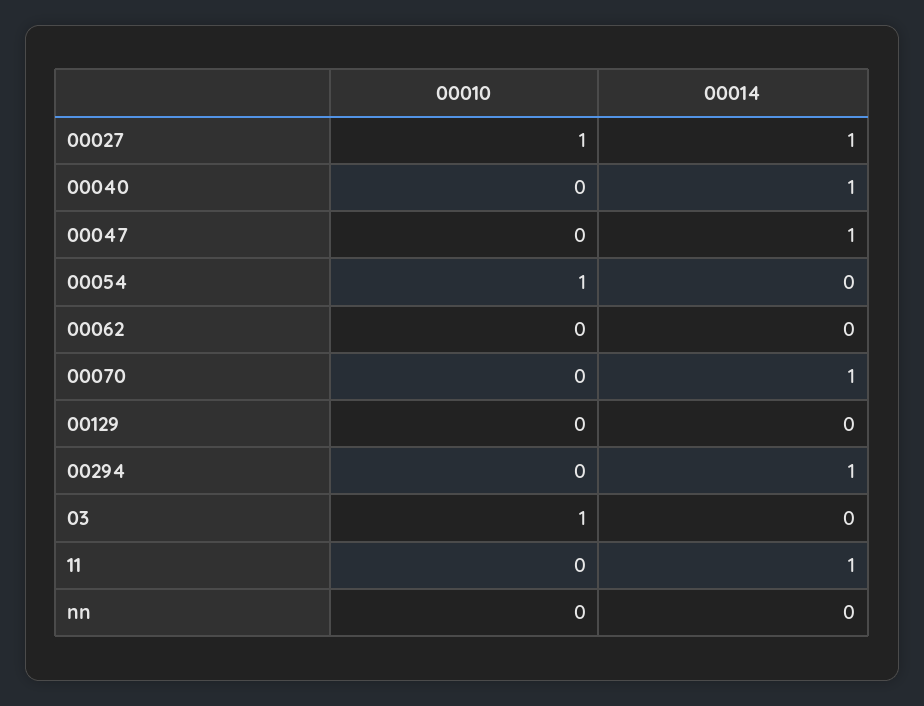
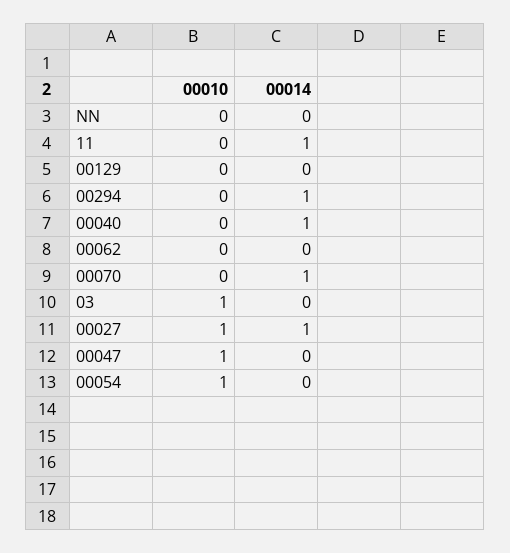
  {
    "00010": {
      "00027": 1,
      "00040": 0,
-     "00047": 0,
+     "00047": 1,
      "00054": 1,
      "00062": 0,
      "00070": 0,
      "00129": 0,
      "00294": 0,
      "03": 1,
      "11": 0,
      "nn": 0
    },
    "00014": {
      "00027": 1,
      "00040": 1,
-     "00047": 1,
+     "00047": 0,
      "00054": 0,
      "00062": 0,
      "00070": 1,
      "00129": 0,
      "00294": 1,
      "03": 0,
      "11": 1,
      "nn": 0
    }
  }

